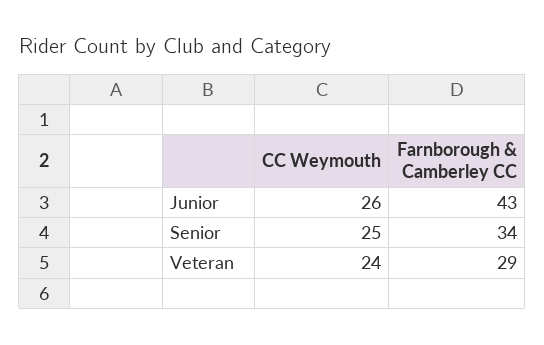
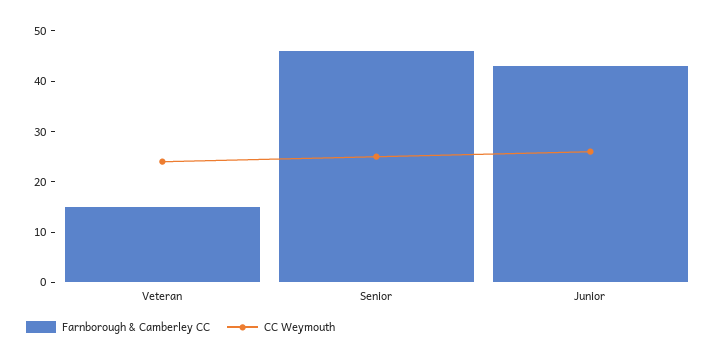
  {
    "CC Weymouth": {
      "Junior": 26,
      "Senior": 25,
      "Veteran": 24
    },
    "Farnborough & Camberley CC": {
      "Junior": 43,
-     "Senior": 34,
+     "Senior": 45,
-     "Veteran": 29
+     "Veteran": 15
    }
  }

